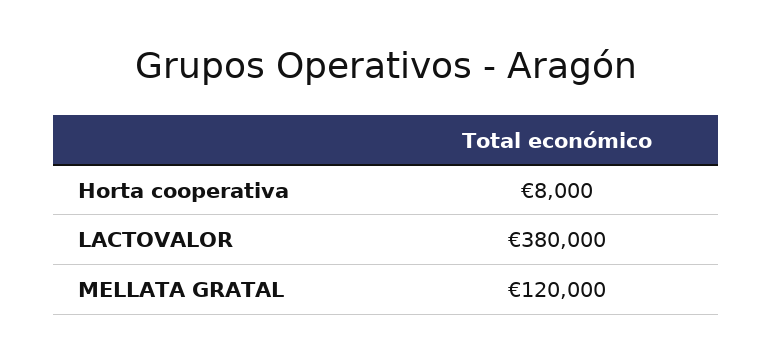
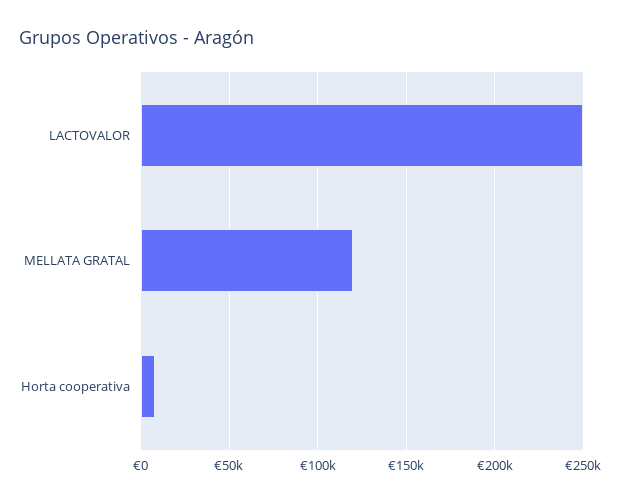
  {
    "Horta cooperativa": 8000,
-   "LACTOVALOR": 380000,
+   "LACTOVALOR": 250000,
    "MELLATA GRATAL": 120000
  }

